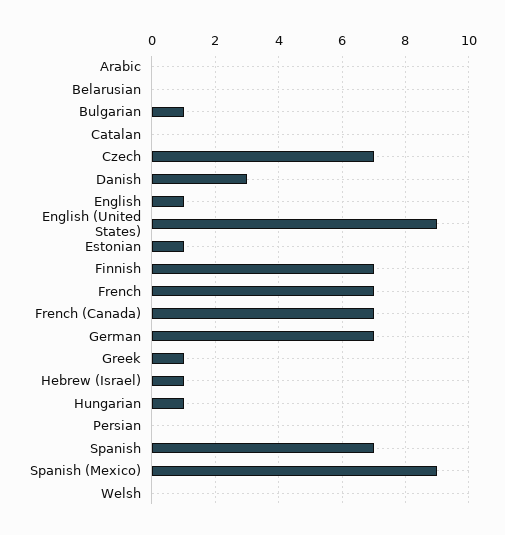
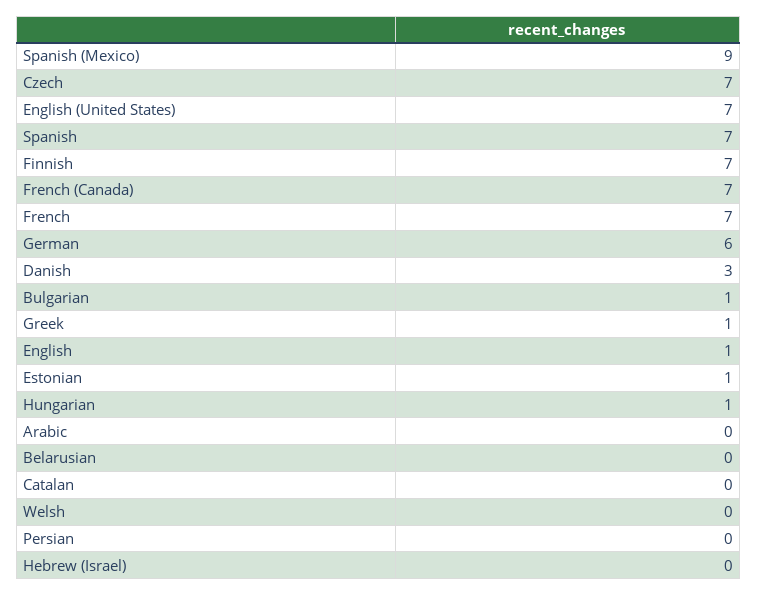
  {
    "Arabic": 0,
    "Belarusian": 0,
    "Bulgarian": 1,
    "Catalan": 0,
    "Czech": 7,
    "Danish": 3,
    "English": 1,
-   "English (United States)": 9,
+   "English (United States)": 7,
    "Estonian": 1,
    "Finnish": 7,
    "French": 7,
    "French (Canada)": 7,
-   "German": 7,
+   "German": 6,
    "Greek": 1,
-   "Hebrew (Israel)": 1,
+   "Hebrew (Israel)": 0,
    "Hungarian": 1,
    "Persian": 0,
    "Spanish": 7,
    "Spanish (Mexico)": 9,
    "Welsh": 0
  }

